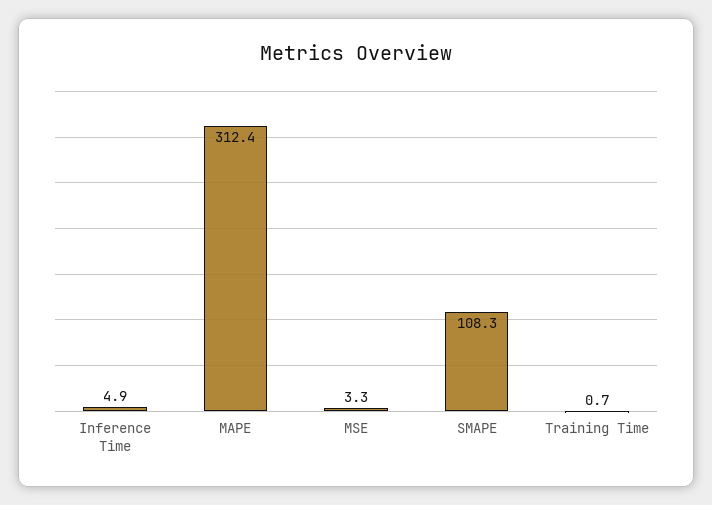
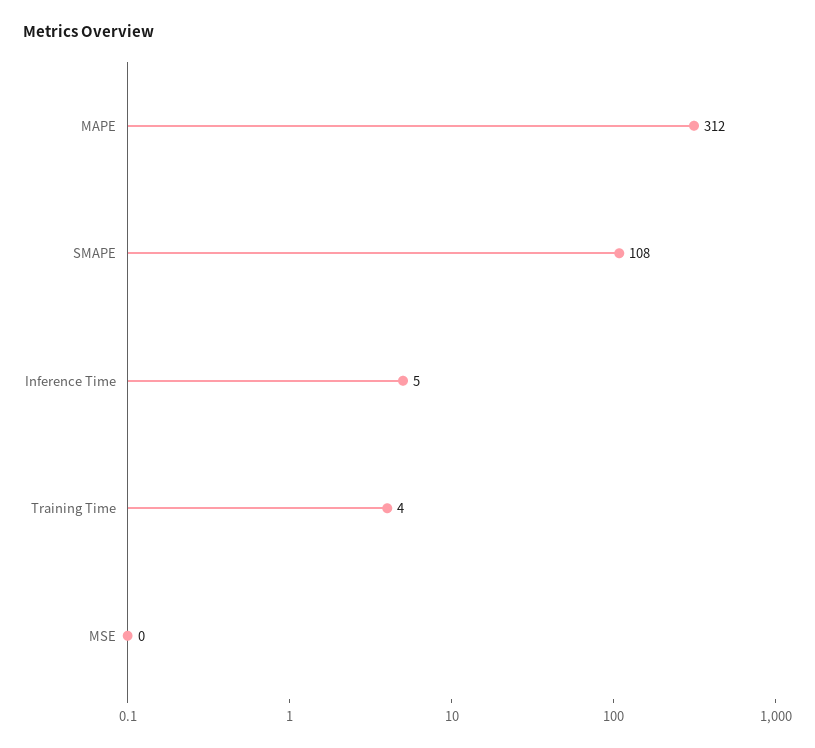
  {
    "Inference Time": 4.9,
    "MAPE": 312.4,
-   "MSE": 3.3,
+   "MSE": 0,
    "SMAPE": 108.3,
-   "Training Time": 0.7
+   "Training Time": 4
  }

